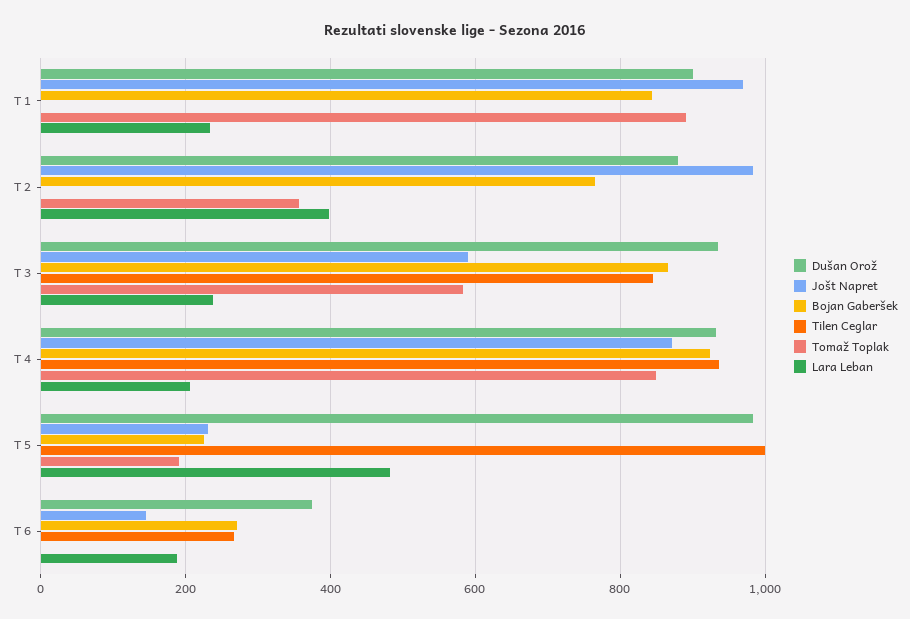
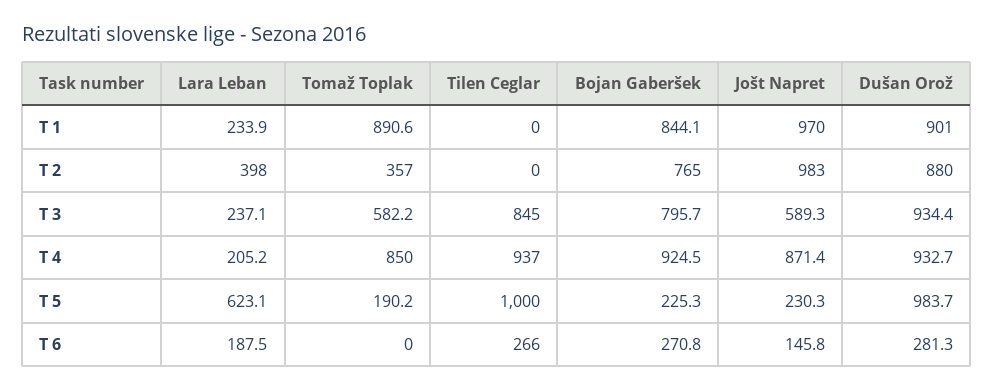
  {
    "Dušan Orož": {
      "T 1": 901,
      "T 2": 880,
      "T 3": 934.4,
      "T 4": 932.7,
      "T 5": 983.7,
-     "T 6": 380
+     "T 6": 281.3
    },
    "Jošt Napret": {
      "T 1": 970,
      "T 2": 983,
      "T 3": 589.3,
      "T 4": 871.4,
      "T 5": 230.3,
      "T 6": 145.8
    },
    "Bojan Gaberšek": {
      "T 1": 844.1,
      "T 2": 765,
-     "T 3": 860,
+     "T 3": 795.7,
      "T 4": 924.5,
      "T 5": 225.3,
      "T 6": 270.8
    },
    "Tilen Ceglar": {
      "T 1": 0,
      "T 2": 0,
      "T 3": 845,
      "T 4": 937,
      "T 5": 1000,
      "T 6": 266
    },
    "Tomaž Toplak": {
      "T 1": 890.6,
      "T 2": 357,
      "T 3": 582.2,
      "T 4": 850,
      "T 5": 190.2,
      "T 6": 0
    },
    "Lara Leban": {
      "T 1": 233.9,
      "T 2": 398,
      "T 3": 237.1,
      "T 4": 205.2,
-     "T 5": 480,
+     "T 5": 623.1,
      "T 6": 187.5
    }
  }

